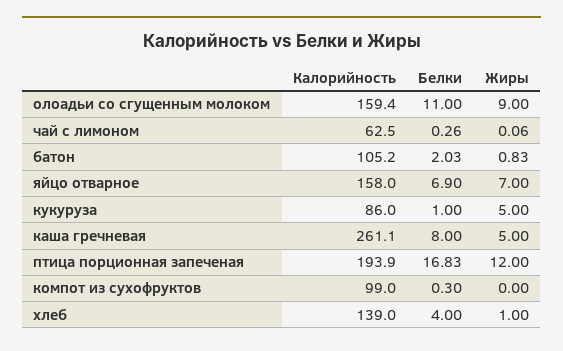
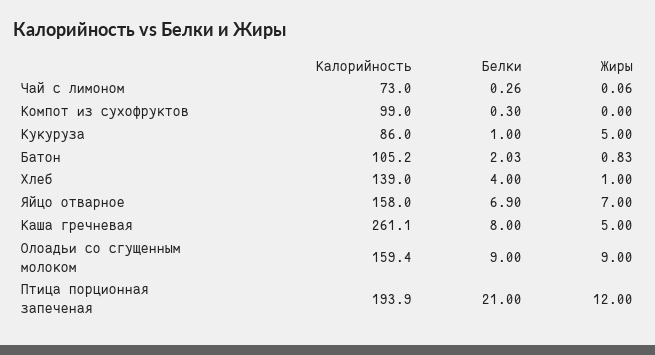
  {
    "Калорийность": {
      "олоадьи со сгущенным молоком": 159.4,
-     "чай с лимоном": 62.5,
+     "чай с лимоном": 73,
      "батон": 105.2,
      "яйцо отварное": 158,
      "кукуруза": 86,
      "каша гречневая": 261.1,
      "птица порционная запеченая": 193.9,
      "компот из сухофруктов": 99,
      "хлеб": 139
    },
    "Белки": {
-     "олоадьи со сгущенным молоком": 11,
+     "олоадьи со сгущенным молоком": 9,
      "чай с лимоном": 0.26,
      "батон": 2.03,
      "яйцо отварное": 6.9,
      "кукуруза": 1,
      "каша гречневая": 8,
-     "птица порционная запеченая": 16.83,
+     "птица порционная запеченая": 21,
      "компот из сухофруктов": 0.3,
      "хлеб": 4
    },
    "Жиры": {
      "олоадьи со сгущенным молоком": 9,
      "чай с лимоном": 0.06,
      "батон": 0.83,
      "яйцо отварное": 7,
      "кукуруза": 5,
      "каша гречневая": 5,
      "птица порционная запеченая": 12,
      "компот из сухофруктов": 0,
      "хлеб": 1
    }
  }

